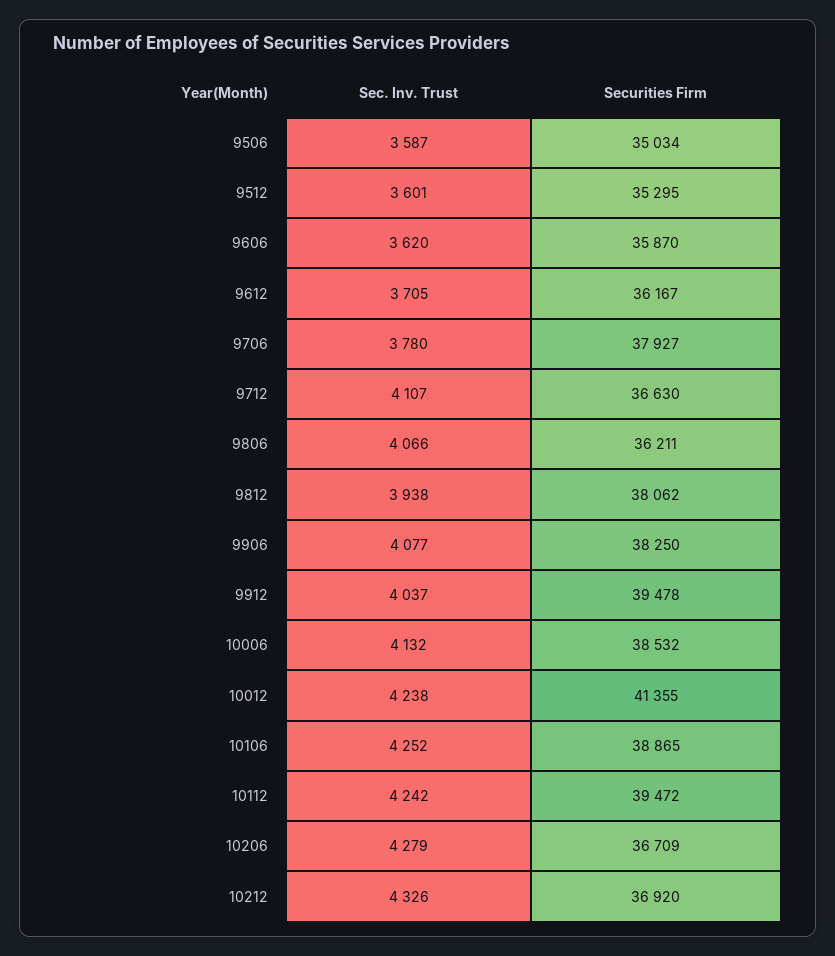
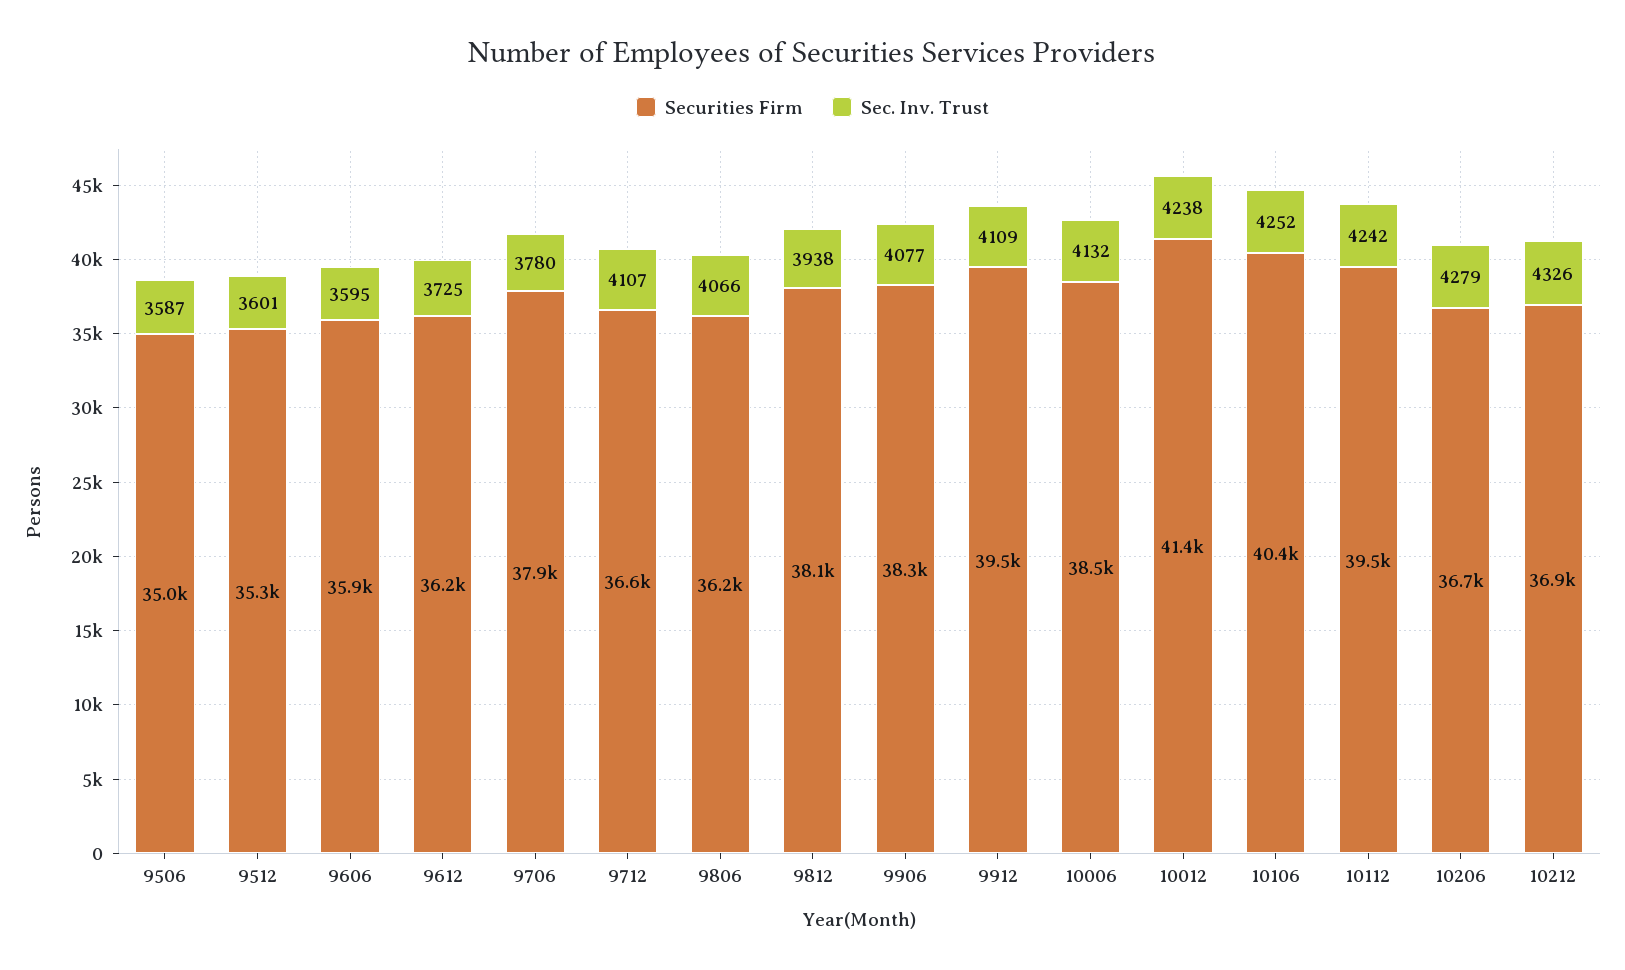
  {
    "Sec. Inv. Trust": {
      "9506": 3587,
      "9512": 3601,
-     "9606": 3620,
+     "9606": 3595,
-     "9612": 3705,
+     "9612": 3725,
      "9706": 3780,
      "9712": 4107,
      "9806": 4066,
      "9812": 3938,
      "9906": 4077,
-     "9912": 4037,
+     "9912": 4109,
      "10006": 4132,
      "10012": 4238,
      "10106": 4252,
      "10112": 4242,
      "10206": 4279,
      "10212": 4326
    },
    "Securities Firm": {
      "9506": 35034,
      "9512": 35295,
      "9606": 35870,
      "9612": 36167,
      "9706": 37927,
      "9712": 36630,
      "9806": 36211,
      "9812": 38062,
      "9906": 38250,
      "9912": 39478,
      "10006": 38532,
      "10012": 41355,
-     "10106": 38865,
+     "10106": 40400,
      "10112": 39472,
      "10206": 36709,
      "10212": 36920
    }
  }

